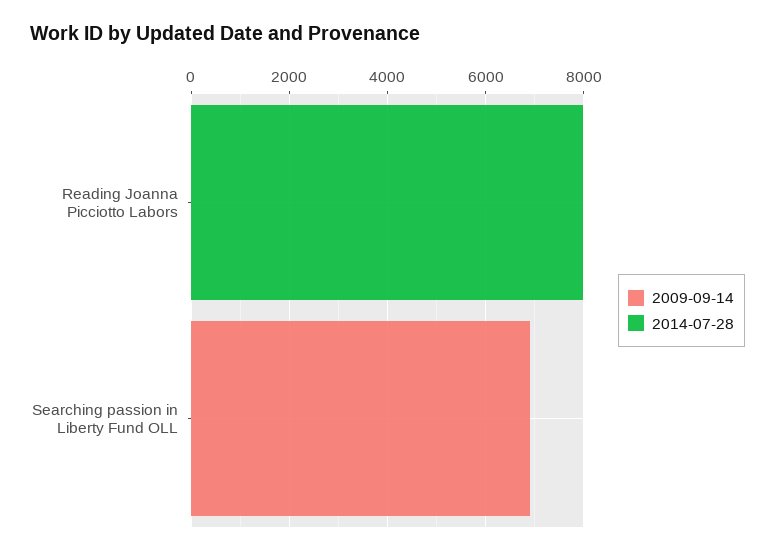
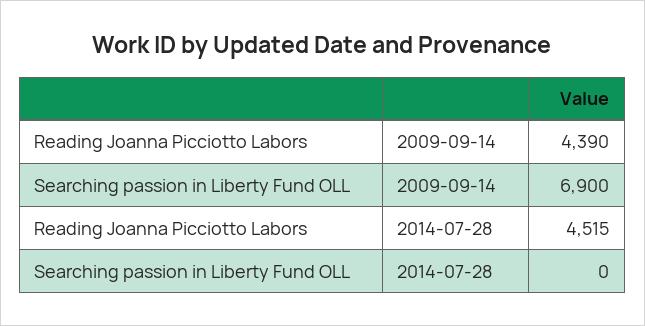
  {
    "2009-09-14": {
-     "Reading Joanna Picciotto Labors": 0,
+     "Reading Joanna Picciotto Labors": 4390,
      "Searching passion in Liberty Fund OLL": 6900
    },
    "2014-07-28": {
-     "Reading Joanna Picciotto Labors": 8000,
+     "Reading Joanna Picciotto Labors": 4515,
      "Searching passion in Liberty Fund OLL": 0
    }
  }

